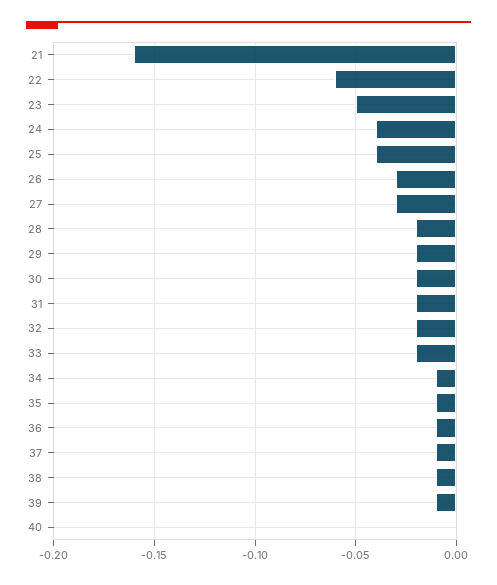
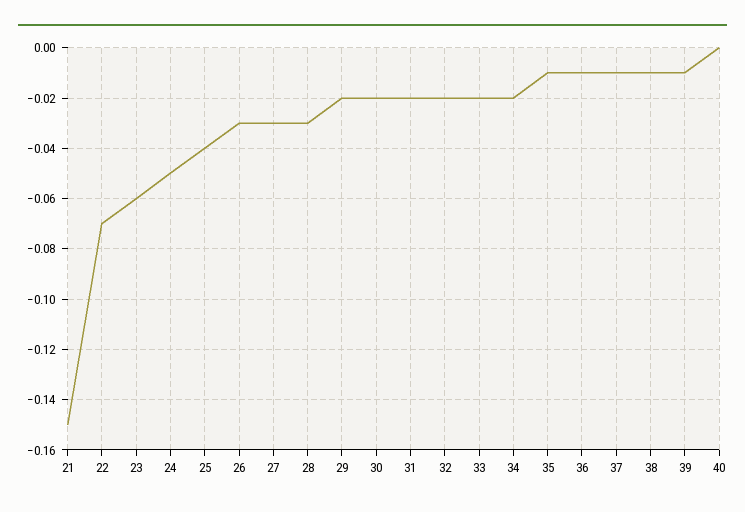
  {
-   "21": -0.16,
+   "21": -0.15,
-   "22": -0.06,
+   "22": -0.07,
-   "23": -0.05,
+   "23": -0.06,
-   "24": -0.04,
+   "24": -0.05,
    "25": -0.04,
    "26": -0.03,
    "27": -0.03,
-   "28": -0.02,
+   "28": -0.03,
    "29": -0.02,
    "30": -0.02,
    "31": -0.02,
    "32": -0.02,
    "33": -0.02,
-   "34": -0.01,
+   "34": -0.02,
    "35": -0.01,
    "36": -0.01,
    "37": -0.01,
    "38": -0.01,
    "39": -0.01,
    "40": 0
  }

